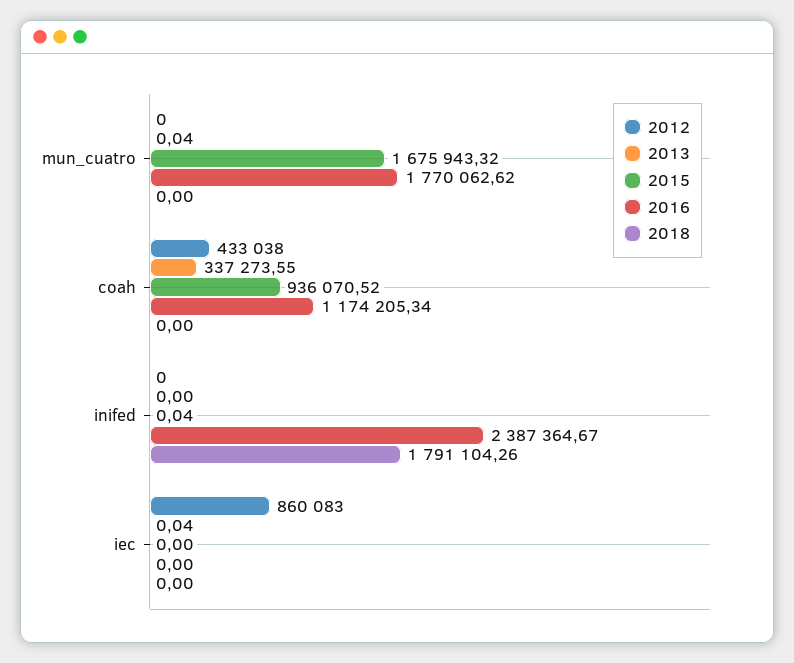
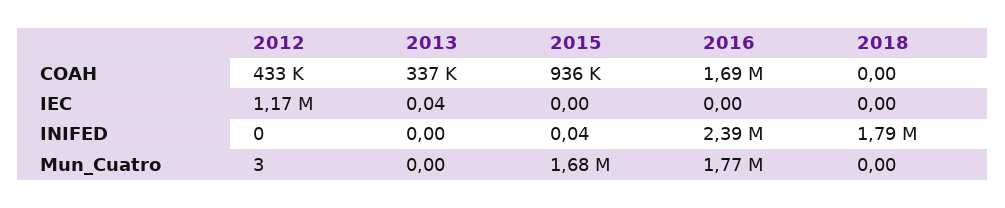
  {
    "2012": {
-     "mun_cuatro": 0,
+     "mun_cuatro": 3,
      "coah": 433038,
      "inifed": 0,
-     "iec": 860083
+     "iec": 1170000
    },
    "2013": {
-     "mun_cuatro": 0.04,
+     "mun_cuatro": 0,
      "coah": 337273.55,
      "inifed": 0,
      "iec": 0.04
    },
    "2015": {
      "mun_cuatro": 1675943.32,
      "coah": 936070.52,
      "inifed": 0.04,
      "iec": 0
    },
    "2016": {
      "mun_cuatro": 1770062.62,
-     "coah": 1174205.34,
+     "coah": 1690000,
      "inifed": 2387364.67,
      "iec": 0
    },
    "2018": {
      "mun_cuatro": 0,
      "coah": 0,
      "inifed": 1791104.26,
      "iec": 0
    }
  }

